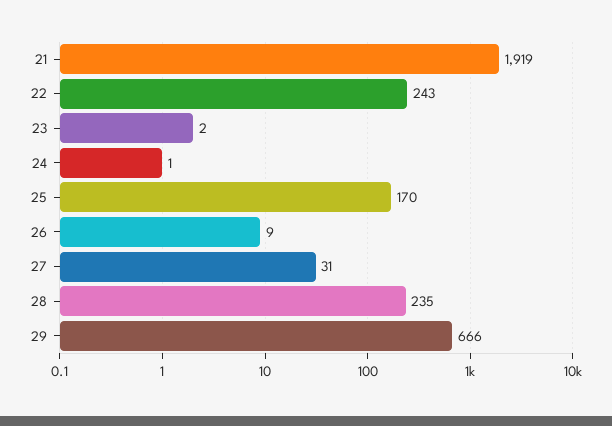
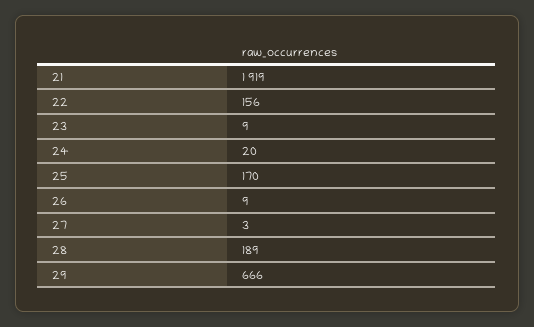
  {
    "21": 1919,
-   "22": 243,
+   "22": 156,
-   "23": 2,
+   "23": 9,
-   "24": 1,
+   "24": 20,
    "25": 170,
    "26": 9,
-   "27": 31,
+   "27": 3,
-   "28": 235,
+   "28": 189,
    "29": 666
  }

